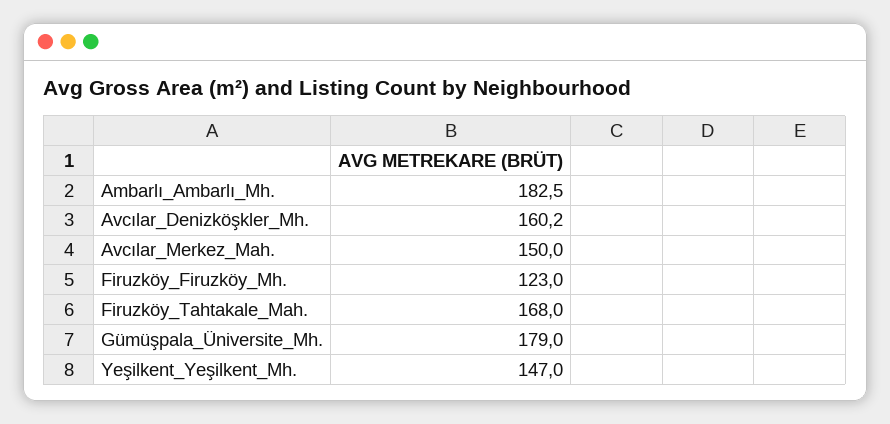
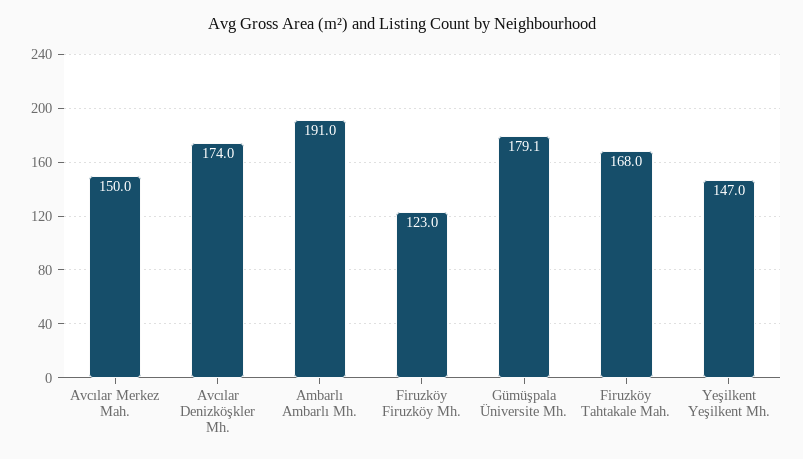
  {
-   "Ambarlı_Ambarlı_Mh.": 182.5,
+   "Ambarlı_Ambarlı_Mh.": 191,
-   "Avcılar_Denizköşkler_Mh.": 160.2,
+   "Avcılar_Denizköşkler_Mh.": 174,
    "Avcılar_Merkez_Mah.": 150,
    "Firuzköy_Firuzköy_Mh.": 123,
    "Firuzköy_Tahtakale_Mah.": 168,
-   "Gümüşpala_Üniversite_Mh.": 179,
+   "Gümüşpala_Üniversite_Mh.": 179.1,
    "Yeşilkent_Yeşilkent_Mh.": 147
  }

